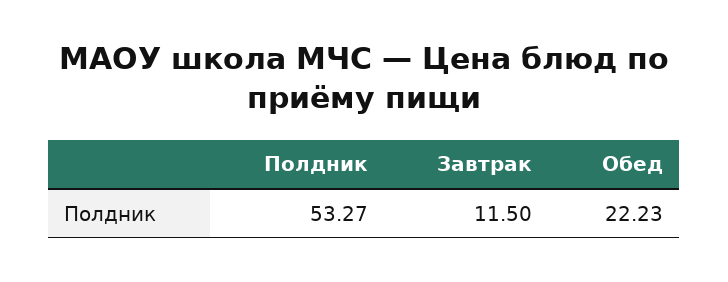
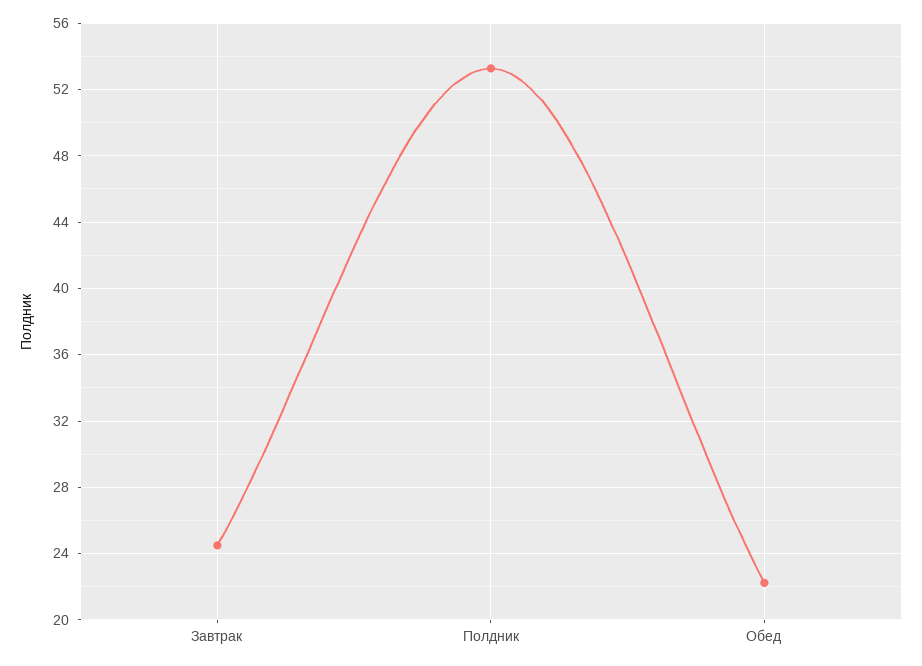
  {
    "Полдник": 53.27,
-   "Завтрак": 11.5,
+   "Завтрак": 24.5,
    "Обед": 22.23
  }

